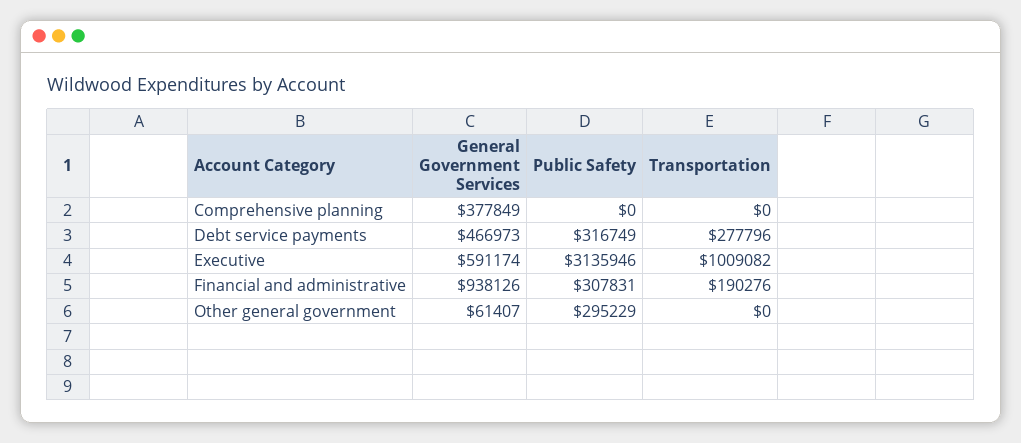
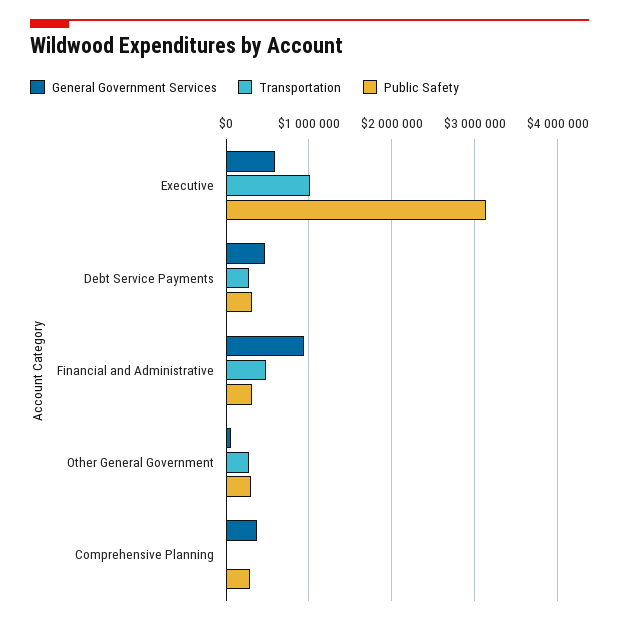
  {
    "General Government Services": {
      "Comprehensive planning": 377849,
      "Debt service payments": 466973,
      "Executive": 591174,
      "Financial and administrative": 938126,
      "Other general government": 61407
    },
    "Public Safety": {
-     "Comprehensive planning": 0,
+     "Comprehensive planning": 300000,
      "Debt service payments": 316749,
      "Executive": 3135946,
      "Financial and administrative": 307831,
      "Other general government": 295229
    },
    "Transportation": {
      "Comprehensive planning": 0,
      "Debt service payments": 277796,
      "Executive": 1009082,
-     "Financial and administrative": 190276,
+     "Financial and administrative": 500000,
-     "Other general government": 0
+     "Other general government": 300000
    }
  }

